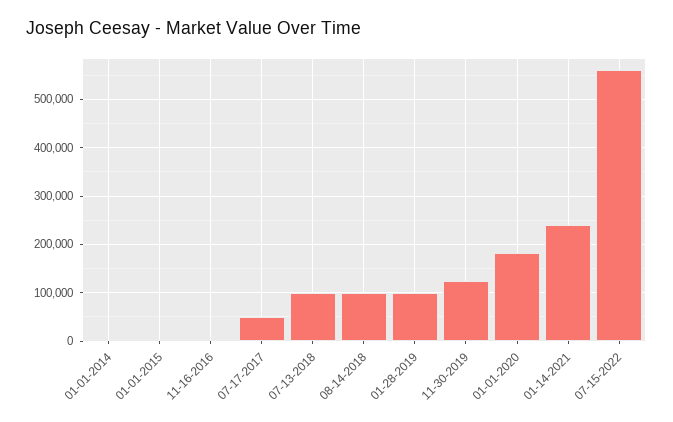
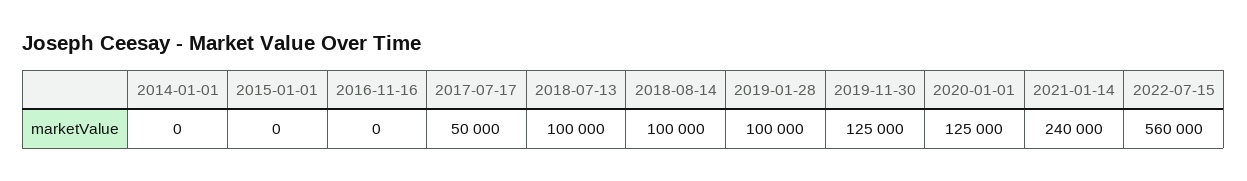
  {
    "01-01-2014": 0,
    "01-01-2015": 0,
    "11-16-2016": 0,
    "07-17-2017": 50000,
    "07-13-2018": 100000,
    "08-14-2018": 100000,
    "01-28-2019": 100000,
    "11-30-2019": 125000,
-   "01-01-2020": 180000,
+   "01-01-2020": 125000,
    "01-14-2021": 240000,
    "07-15-2022": 560000
  }

